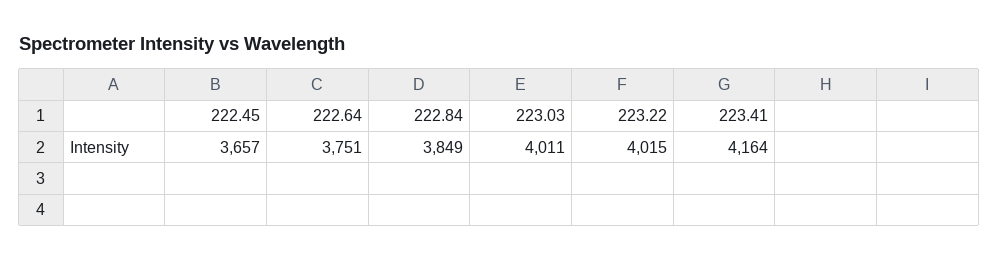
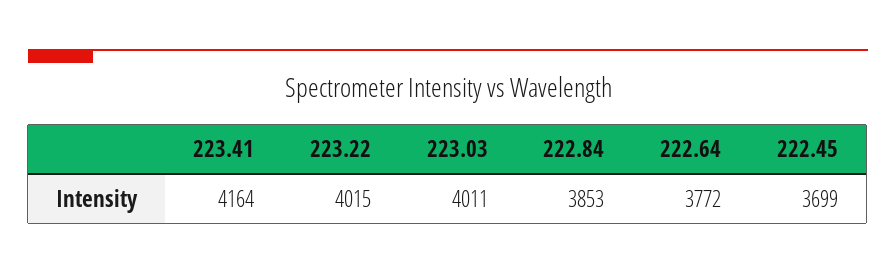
  {
-   "222.45": 3657,
+   "222.45": 3699,
-   "222.64": 3751,
+   "222.64": 3772,
-   "222.84": 3849,
+   "222.84": 3853,
    "223.03": 4011,
    "223.22": 4015,
    "223.41": 4164
  }

